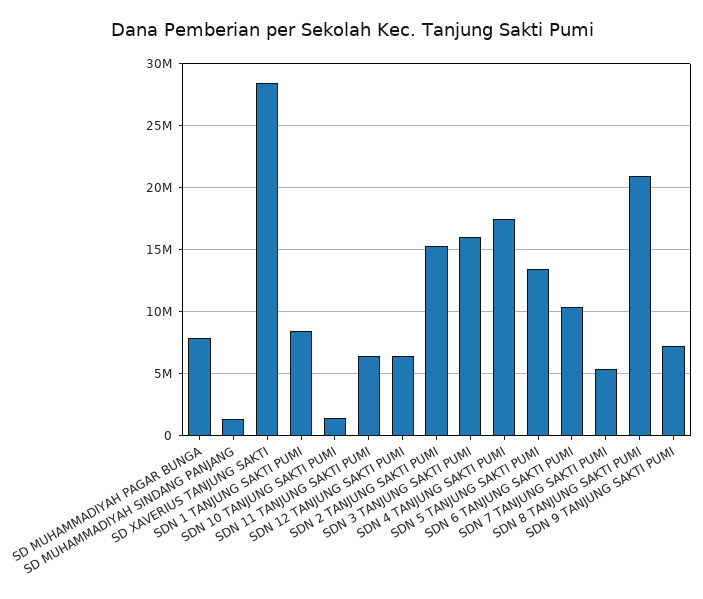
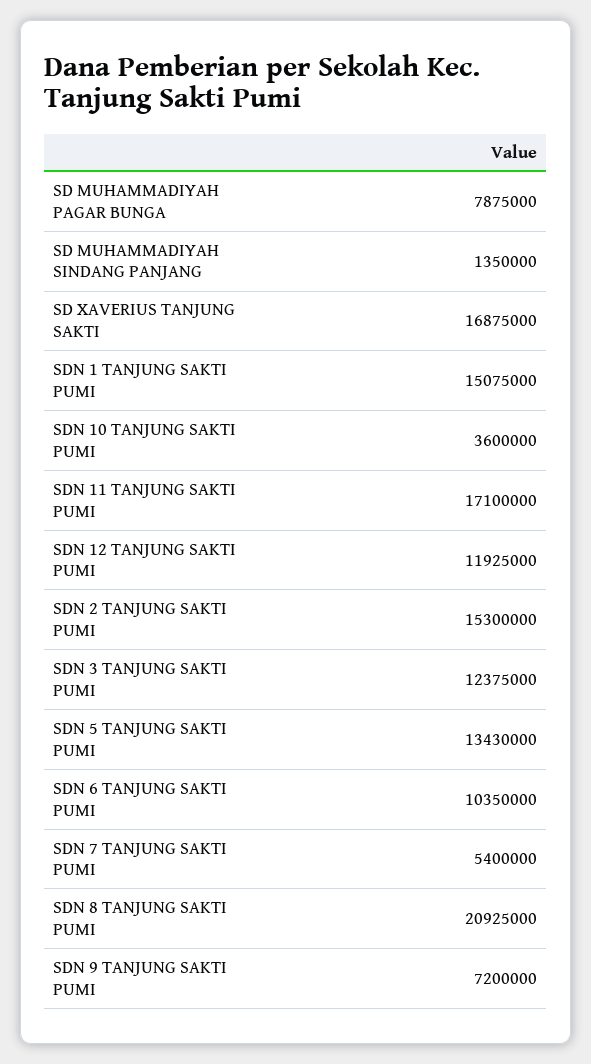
  {
    "SD MUHAMMADIYAH PAGAR BUNGA": 7875000,
    "SD MUHAMMADIYAH SINDANG PANJANG": 1350000,
-   "SD XAVERIUS TANJUNG SAKTI": 28500000,
+   "SD XAVERIUS TANJUNG SAKTI": 16875000,
-   "SDN 1 TANJUNG SAKTI PUMI": 8500000,
+   "SDN 1 TANJUNG SAKTI PUMI": 15075000,
-   "SDN 10 TANJUNG SAKTI PUMI": 1500000,
+   "SDN 10 TANJUNG SAKTI PUMI": 3600000,
-   "SDN 11 TANJUNG SAKTI PUMI": 6500000,
+   "SDN 11 TANJUNG SAKTI PUMI": 17100000,
-   "SDN 12 TANJUNG SAKTI PUMI": 6500000,
+   "SDN 12 TANJUNG SAKTI PUMI": 11925000,
    "SDN 2 TANJUNG SAKTI PUMI": 15300000,
-   "SDN 3 TANJUNG SAKTI PUMI": 16000000,
+   "SDN 3 TANJUNG SAKTI PUMI": 12375000,
-   "SDN 4 TANJUNG SAKTI PUMI": 17500000,
    "SDN 5 TANJUNG SAKTI PUMI": 13430000,
    "SDN 6 TANJUNG SAKTI PUMI": 10350000,
    "SDN 7 TANJUNG SAKTI PUMI": 5400000,
    "SDN 8 TANJUNG SAKTI PUMI": 20925000,
    "SDN 9 TANJUNG SAKTI PUMI": 7200000
  }

